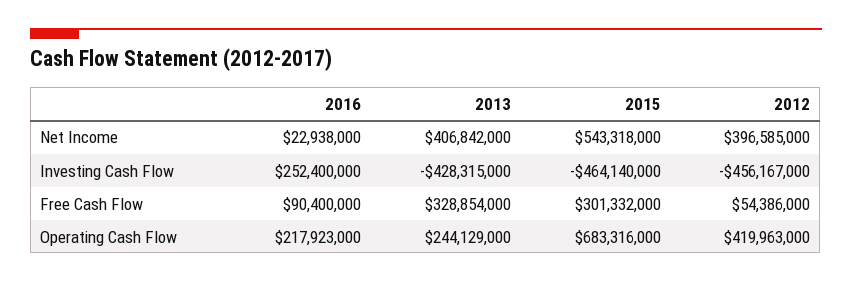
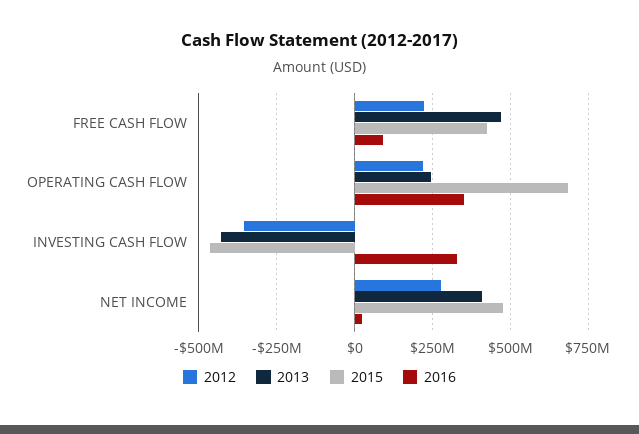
  {
    "2016": {
      "Net Income": 22938000,
-     "Investing Cash Flow": 252400000,
+     "Investing Cash Flow": 325000000,
      "Free Cash Flow": 90400000,
-     "Operating Cash Flow": 217923000
+     "Operating Cash Flow": 350000000
    },
    "2013": {
      "Net Income": 406842000,
      "Investing Cash Flow": -428315000,
-     "Free Cash Flow": 328854000,
+     "Free Cash Flow": 475000000,
      "Operating Cash Flow": 244129000
    },
    "2015": {
-     "Net Income": 543318000,
+     "Net Income": 475000000,
      "Investing Cash Flow": -464140000,
-     "Free Cash Flow": 301332000,
+     "Free Cash Flow": 425000000,
      "Operating Cash Flow": 683316000
    },
    "2012": {
-     "Net Income": 396585000,
+     "Net Income": 275000000,
-     "Investing Cash Flow": -456167000,
+     "Investing Cash Flow": -350000000,
-     "Free Cash Flow": 54386000,
+     "Free Cash Flow": 225000000,
-     "Operating Cash Flow": 419963000
+     "Operating Cash Flow": 225000000
    }
  }

